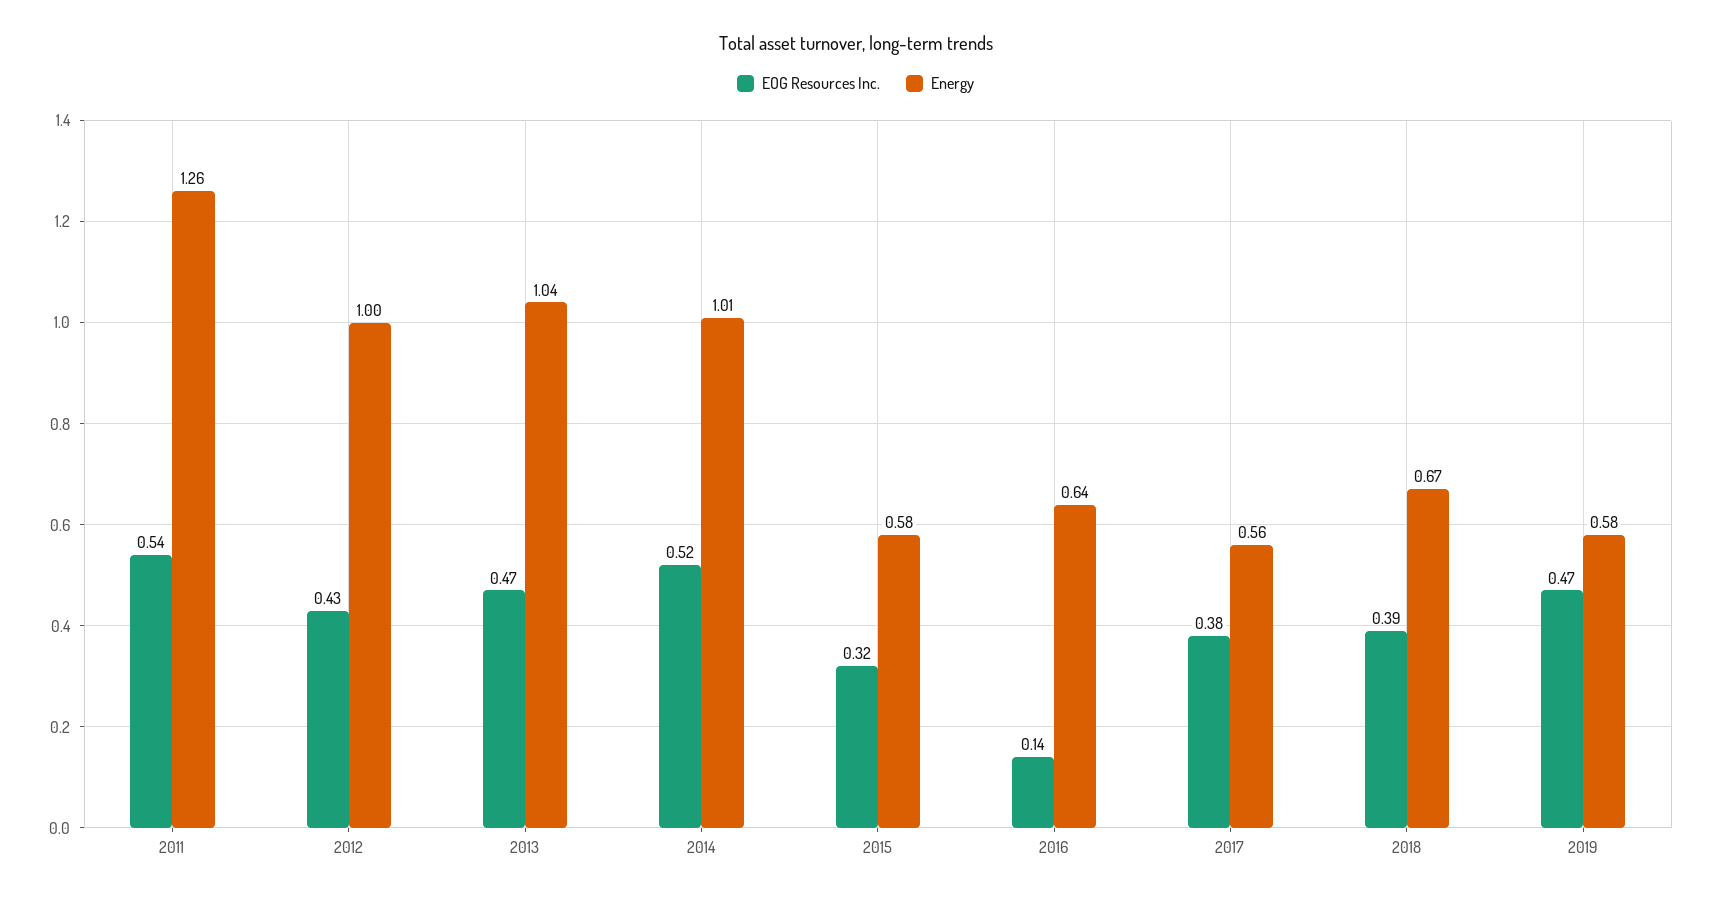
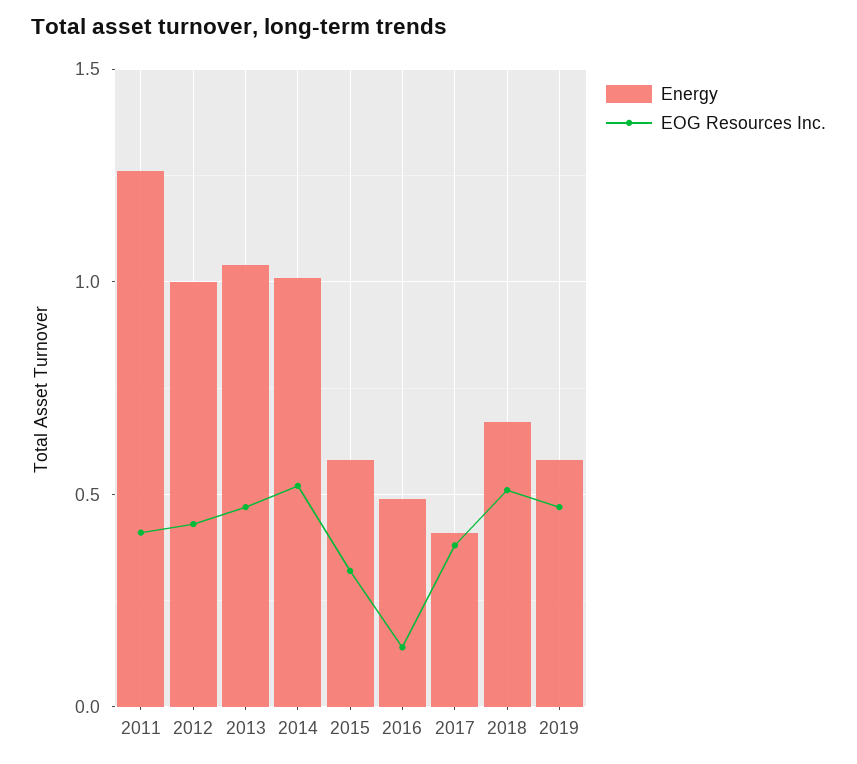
  {
    "EOG Resources Inc.": {
-     "2011": 0.54,
+     "2011": 0.4,
      "2012": 0.43,
      "2013": 0.47,
      "2014": 0.52,
      "2015": 0.32,
      "2016": 0.14,
      "2017": 0.38,
-     "2018": 0.39,
+     "2018": 0.5,
      "2019": 0.47
    },
    "Energy": {
      "2011": 1.26,
      "2012": 1,
      "2013": 1.04,
      "2014": 1.01,
      "2015": 0.58,
-     "2016": 0.64,
+     "2016": 0.5,
-     "2017": 0.56,
+     "2017": 0.4,
      "2018": 0.67,
      "2019": 0.58
    }
  }

